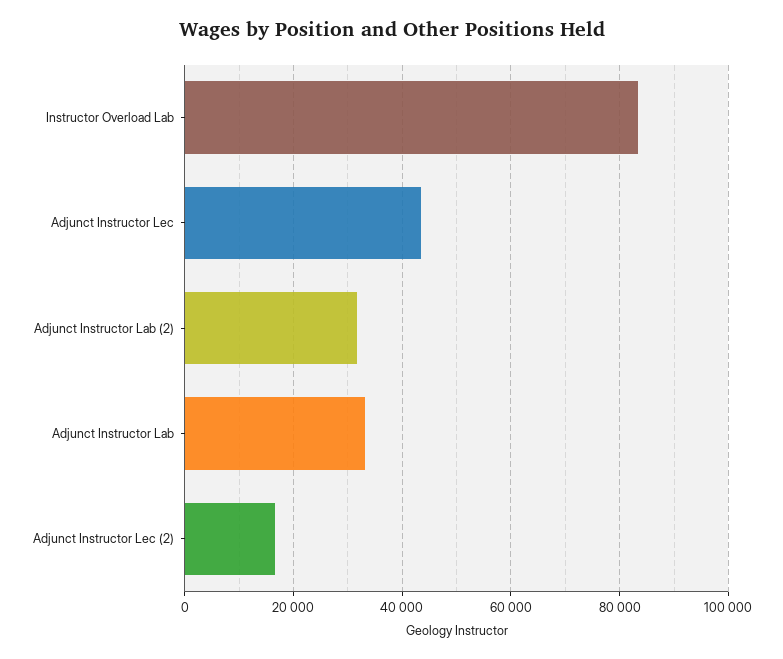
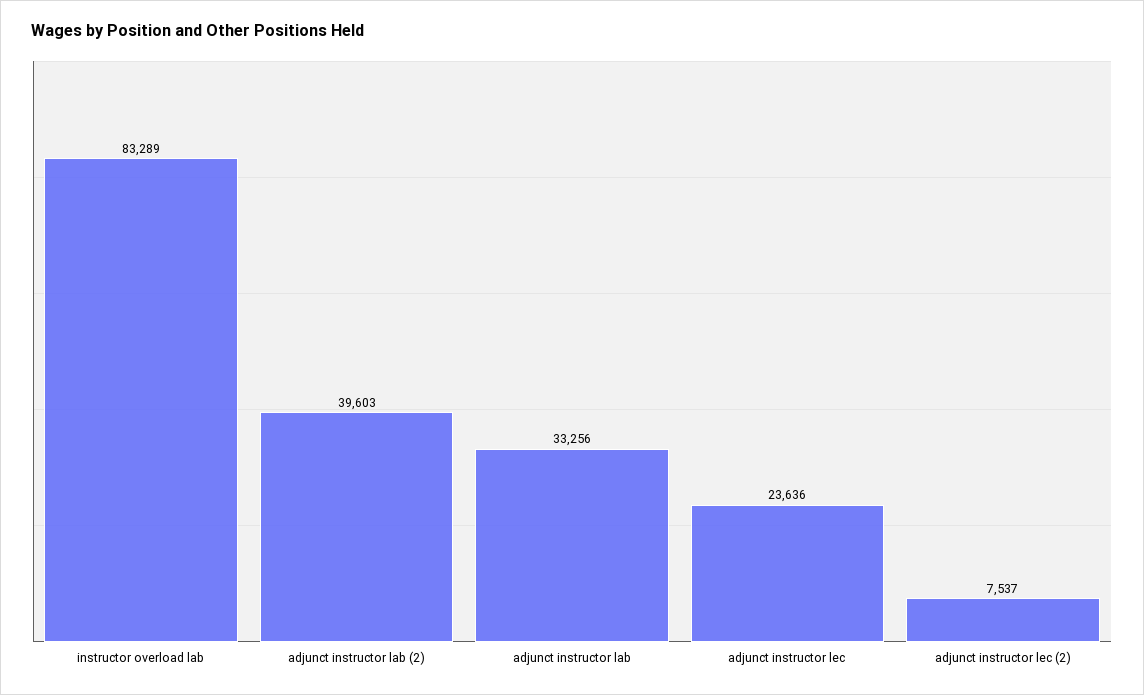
  {
    "Instructor Overload Lab": 83289,
-   "Adjunct Instructor Lec": 44000,
+   "Adjunct Instructor Lec": 23636,
-   "Adjunct Instructor Lab (2)": 32000,
+   "Adjunct Instructor Lab (2)": 39603,
    "Adjunct Instructor Lab": 33256,
-   "Adjunct Instructor Lec (2)": 16000
+   "Adjunct Instructor Lec (2)": 7537
  }

